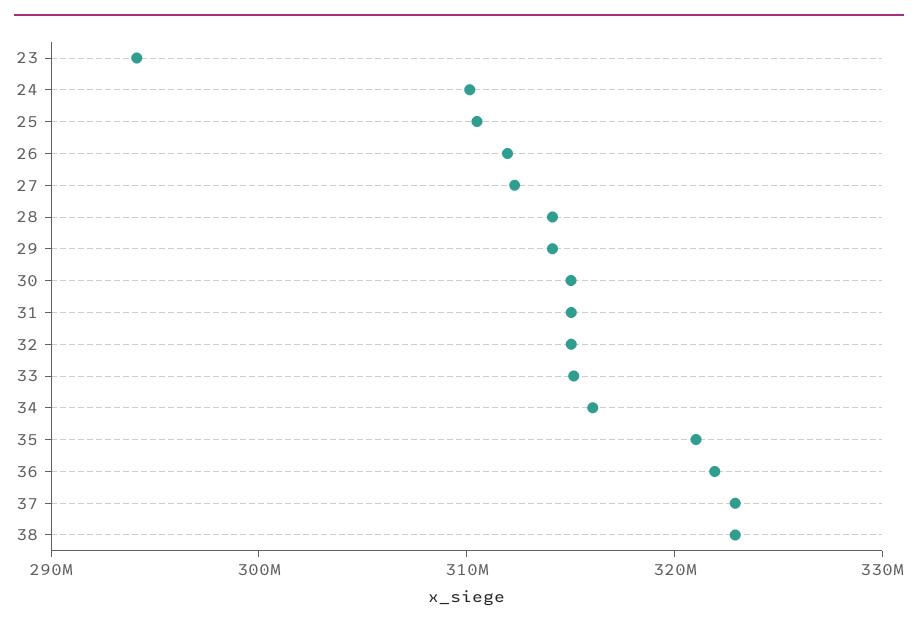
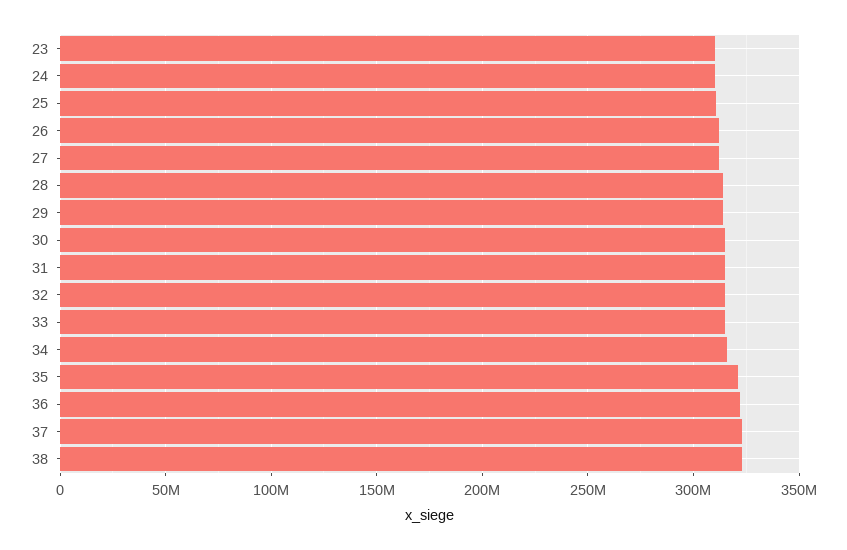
  {
-   "23": 294000000,
+   "23": 310000000,
    "24": 310000000,
    "25": 310000000,
    "26": 312000000,
    "27": 312000000,
    "28": 314000000,
    "29": 314000000,
    "30": 316000000,
    "31": 316000000,
    "32": 316000000,
    "33": 316000000,
    "34": 316000000,
    "35": 322000000,
    "36": 322000000,
    "37": 322000000,
    "38": 322000000
  }

